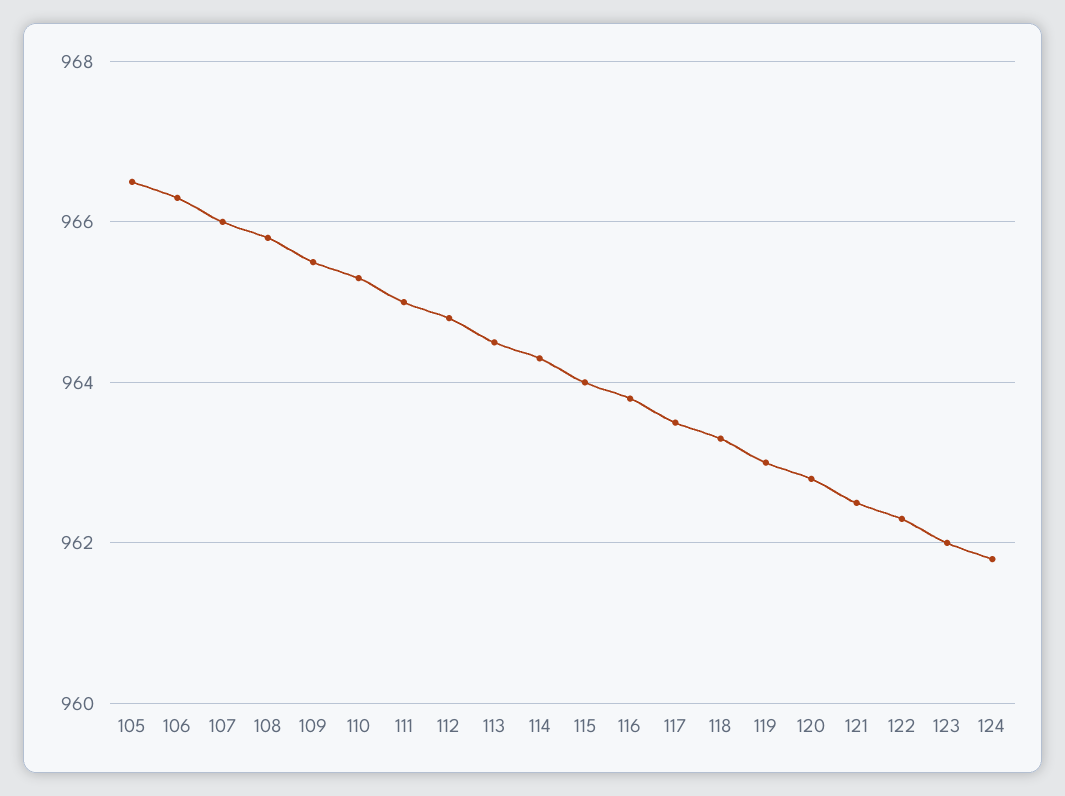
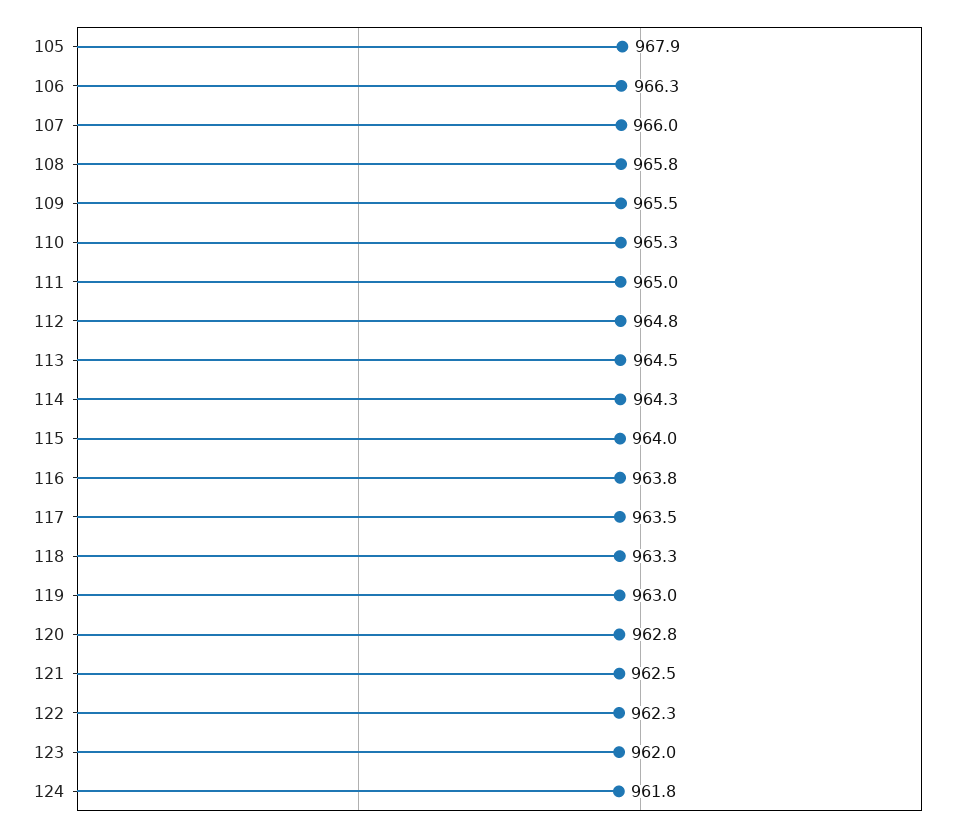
  {
-   "105": 966.5,
+   "105": 967.9,
    "106": 966.3,
    "107": 966,
    "108": 965.8,
    "109": 965.5,
    "110": 965.3,
    "111": 965,
    "112": 964.8,
    "113": 964.5,
    "114": 964.3,
    "115": 964,
    "116": 963.8,
    "117": 963.5,
    "118": 963.3,
    "119": 963,
    "120": 962.8,
    "121": 962.5,
    "122": 962.3,
    "123": 962,
    "124": 961.8
  }

